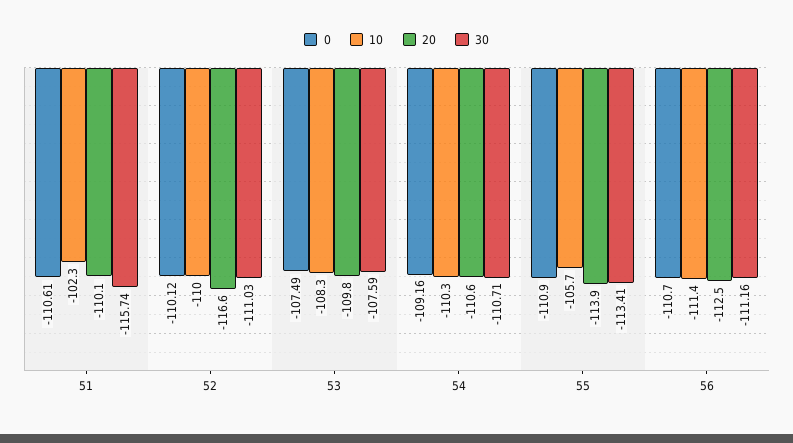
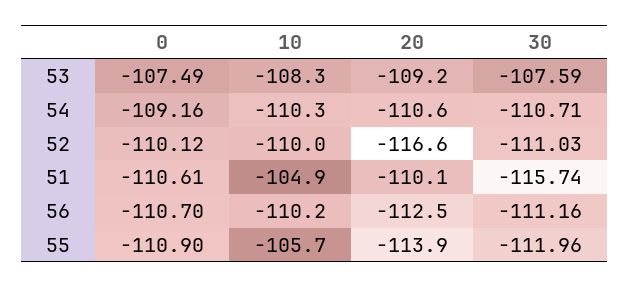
  {
    "0": {
      "51": -110.61,
      "52": -110.12,
      "53": -107.49,
      "54": -109.16,
      "55": -110.9,
      "56": -110.7
    },
    "10": {
-     "51": -102.3,
+     "51": -104.9,
      "52": -110,
      "53": -108.3,
      "54": -110.3,
      "55": -105.7,
-     "56": -111.4
+     "56": -110.2
    },
    "20": {
      "51": -110.1,
      "52": -116.6,
-     "53": -109.8,
+     "53": -109.2,
      "54": -110.6,
      "55": -113.9,
      "56": -112.5
    },
    "30": {
      "51": -115.74,
      "52": -111.03,
      "53": -107.59,
      "54": -110.71,
-     "55": -113.41,
+     "55": -111.96,
      "56": -111.16
    }
  }

